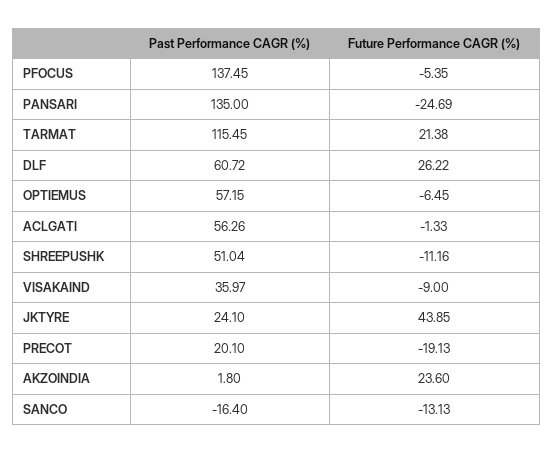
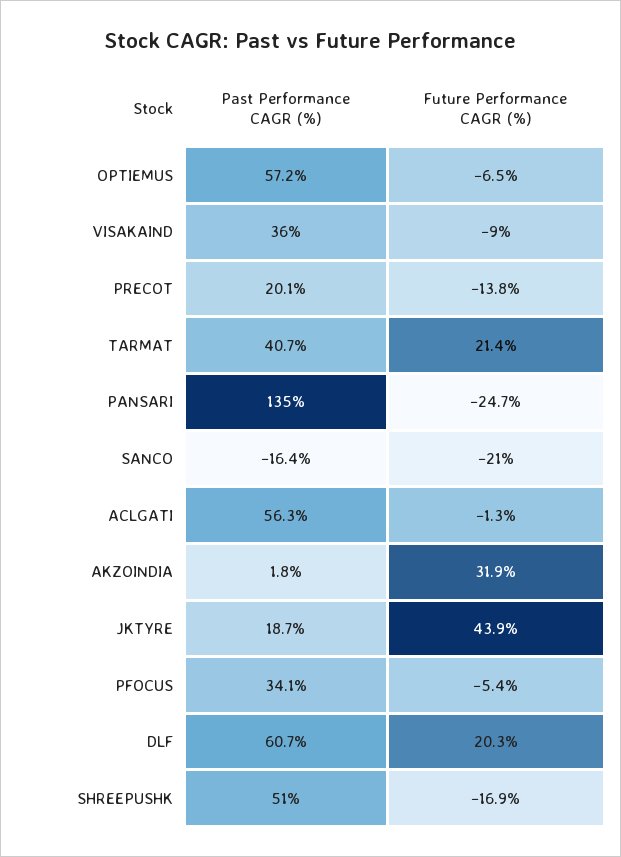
  {
    "Past Performance CAGR (%)": {
-     "PFOCUS": 137.45,
+     "PFOCUS": 34.1,
      "PANSARI": 135,
-     "TARMAT": 115.45,
+     "TARMAT": 40.7,
      "DLF": 60.72,
      "OPTIEMUS": 57.15,
      "ACLGATI": 56.26,
      "SHREEPUSHK": 51.04,
      "VISAKAIND": 35.97,
-     "JKTYRE": 24.1,
+     "JKTYRE": 18.7,
      "PRECOT": 20.1,
      "AKZOINDIA": 1.8,
      "SANCO": -16.4
    },
    "Future Performance CAGR (%)": {
      "PFOCUS": -5.35,
      "PANSARI": -24.69,
      "TARMAT": 21.38,
-     "DLF": 26.22,
+     "DLF": 20.3,
      "OPTIEMUS": -6.45,
      "ACLGATI": -1.33,
-     "SHREEPUSHK": -11.16,
+     "SHREEPUSHK": -16.9,
      "VISAKAIND": -9,
      "JKTYRE": 43.85,
-     "PRECOT": -19.13,
+     "PRECOT": -13.8,
-     "AKZOINDIA": 23.6,
+     "AKZOINDIA": 31.9,
-     "SANCO": -13.13
+     "SANCO": -21
    }
  }

